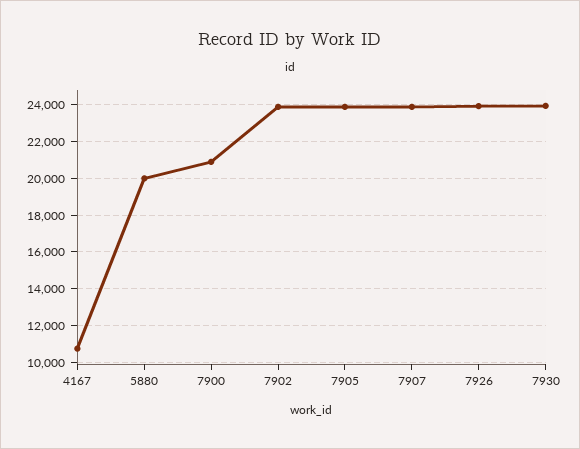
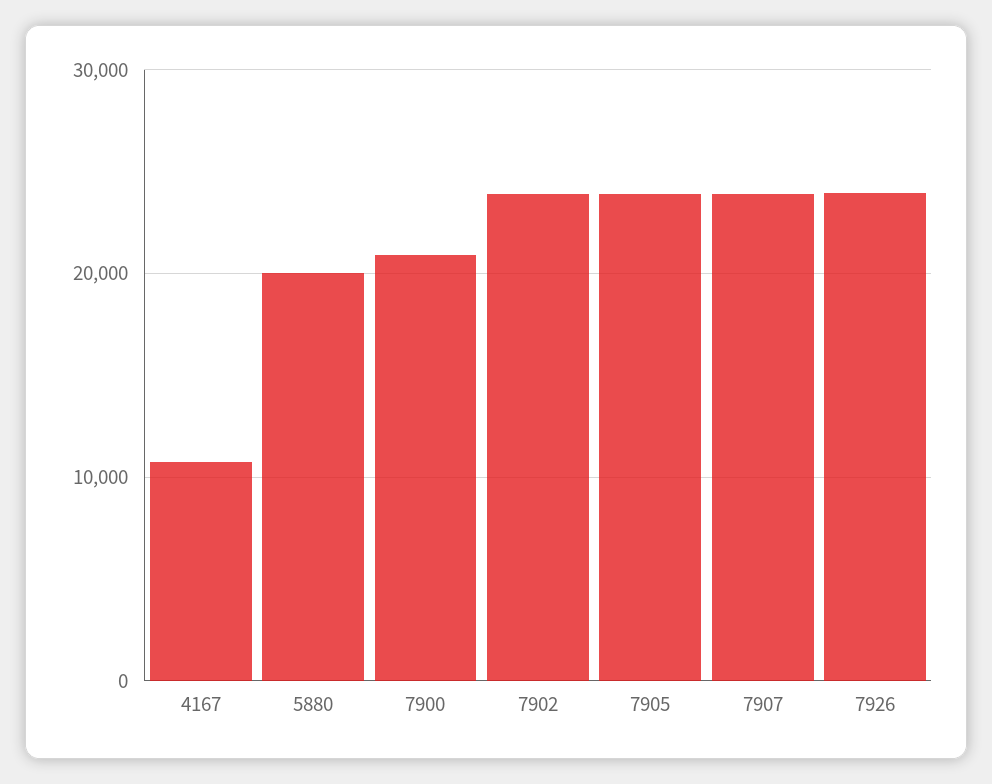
  {
    "4167": 10500,
    "5880": 20000,
    "7900": 21000,
    "7902": 24000,
    "7905": 24000,
    "7907": 24000,
-   "7926": 24000,
+   "7926": 24000
-   "7930": 24000
  }

